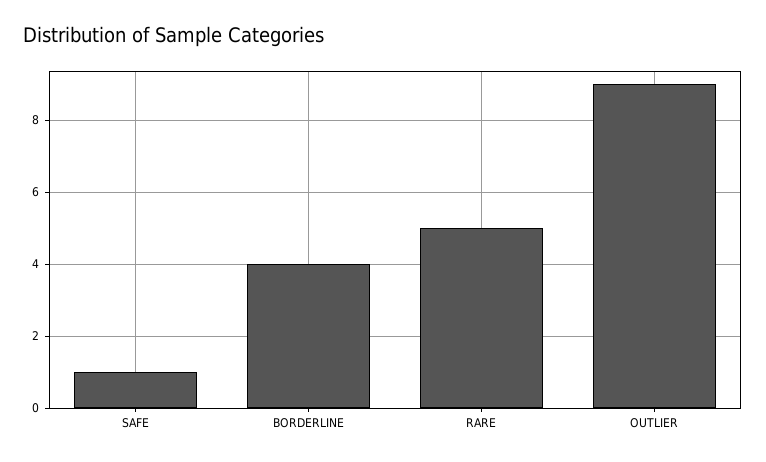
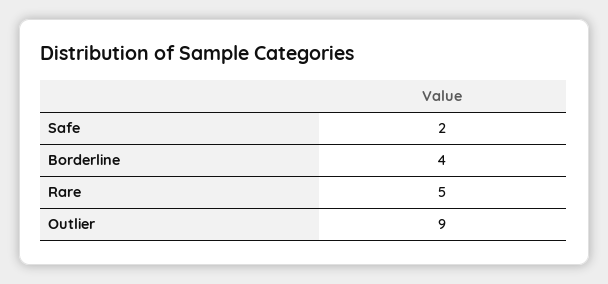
  {
-   "SAFE": 1,
+   "SAFE": 2,
    "BORDERLINE": 4,
    "RARE": 5,
    "OUTLIER": 9
  }

